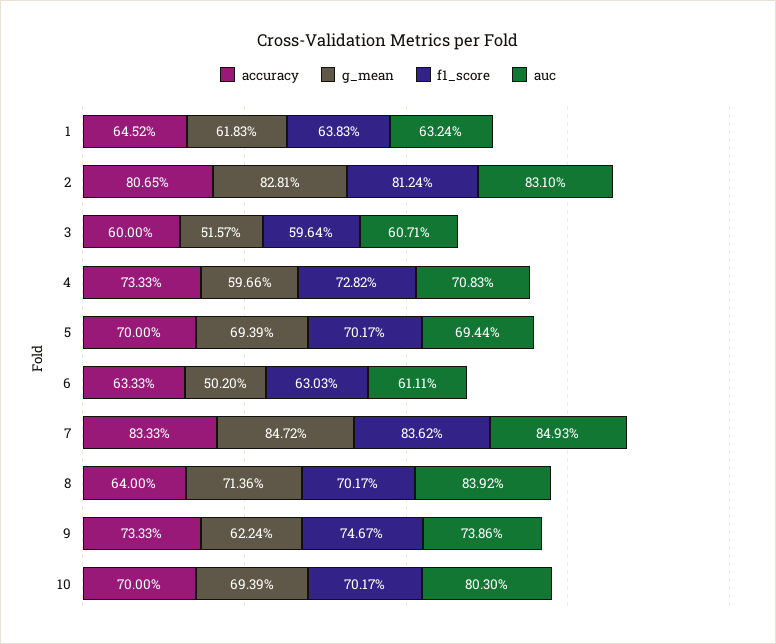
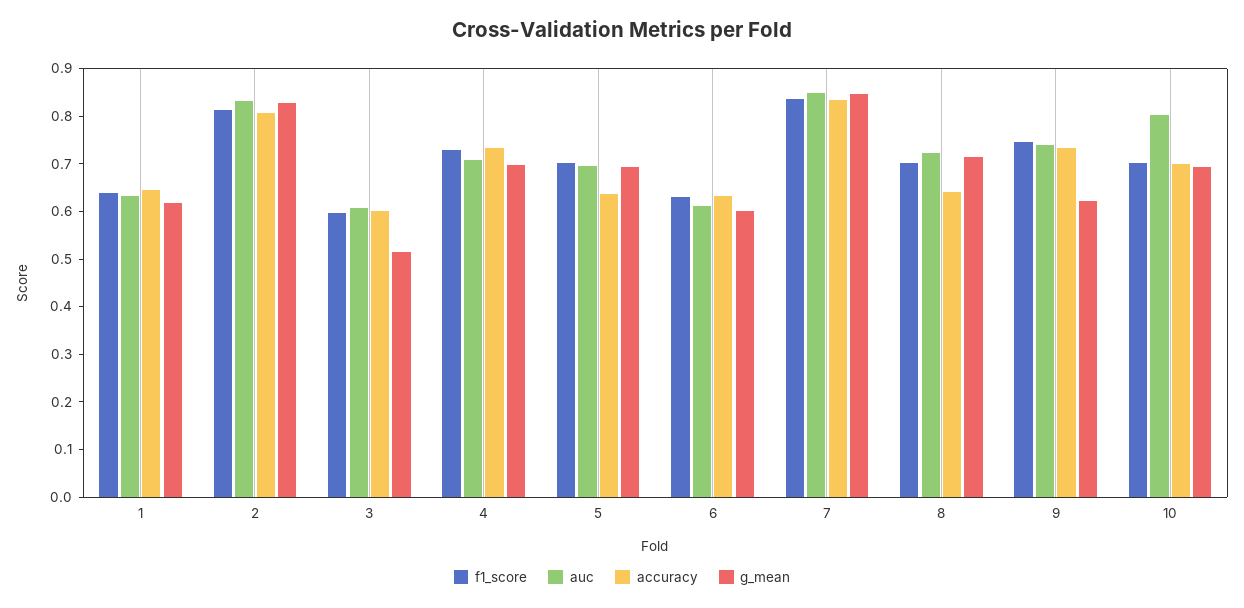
  {
    "accuracy": {
      "1": 0.6452,
      "2": 0.8065,
      "3": 0.6,
      "4": 0.7333,
-     "5": 0.7,
+     "5": 0.64,
      "6": 0.6333,
      "7": 0.8333,
      "8": 0.64,
      "9": 0.7333,
      "10": 0.7
    },
    "g_mean": {
      "1": 0.6183,
      "2": 0.8281,
      "3": 0.5157,
-     "4": 0.5966,
+     "4": 0.7,
      "5": 0.6939,
-     "6": 0.502,
+     "6": 0.6,
      "7": 0.8472,
      "8": 0.7136,
      "9": 0.6224,
      "10": 0.6939
    },
    "f1_score": {
      "1": 0.6383,
      "2": 0.8124,
      "3": 0.5964,
      "4": 0.7282,
      "5": 0.7017,
      "6": 0.6303,
      "7": 0.8362,
      "8": 0.7017,
      "9": 0.7467,
      "10": 0.7017
    },
    "auc": {
      "1": 0.6324,
      "2": 0.831,
      "3": 0.6071,
      "4": 0.7083,
      "5": 0.6944,
      "6": 0.6111,
      "7": 0.8493,
-     "8": 0.8392,
+     "8": 0.72,
      "9": 0.7386,
      "10": 0.803
    }
  }

